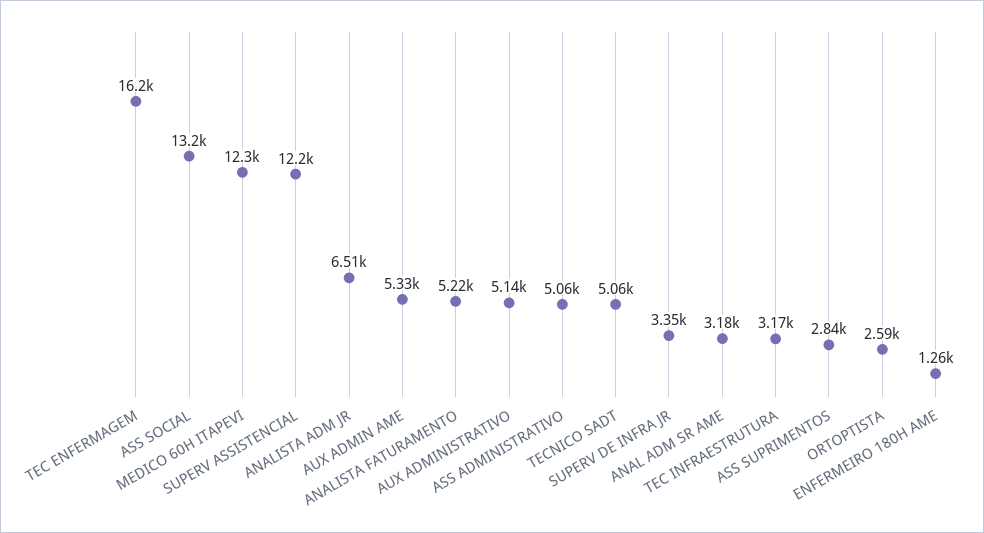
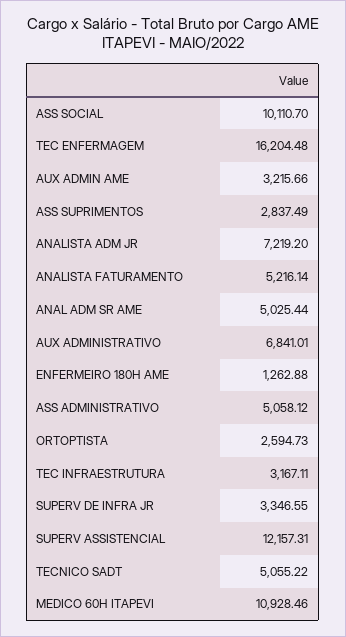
  {
    "TEC ENFERMAGEM": 16204.48,
-   "ASS SOCIAL": 13200,
+   "ASS SOCIAL": 10110.7,
-   "MEDICO 60H ITAPEVI": 12300,
+   "MEDICO 60H ITAPEVI": 10928.46,
    "SUPERV ASSISTENCIAL": 12157.31,
-   "ANALISTA ADM JR": 6510,
+   "ANALISTA ADM JR": 7219.2,
-   "AUX ADMIN AME": 5330,
+   "AUX ADMIN AME": 3215.66,
    "ANALISTA FATURAMENTO": 5216.14,
-   "AUX ADMINISTRATIVO": 5140,
+   "AUX ADMINISTRATIVO": 6841.01,
    "ASS ADMINISTRATIVO": 5058.12,
    "TECNICO SADT": 5055.22,
    "SUPERV DE INFRA JR": 3346.55,
-   "ANAL ADM SR AME": 3180,
+   "ANAL ADM SR AME": 5025.44,
    "TEC INFRAESTRUTURA": 3167.11,
    "ASS SUPRIMENTOS": 2837.49,
    "ORTOPTISTA": 2594.73,
    "ENFERMEIRO 180H AME": 1262.88
  }

